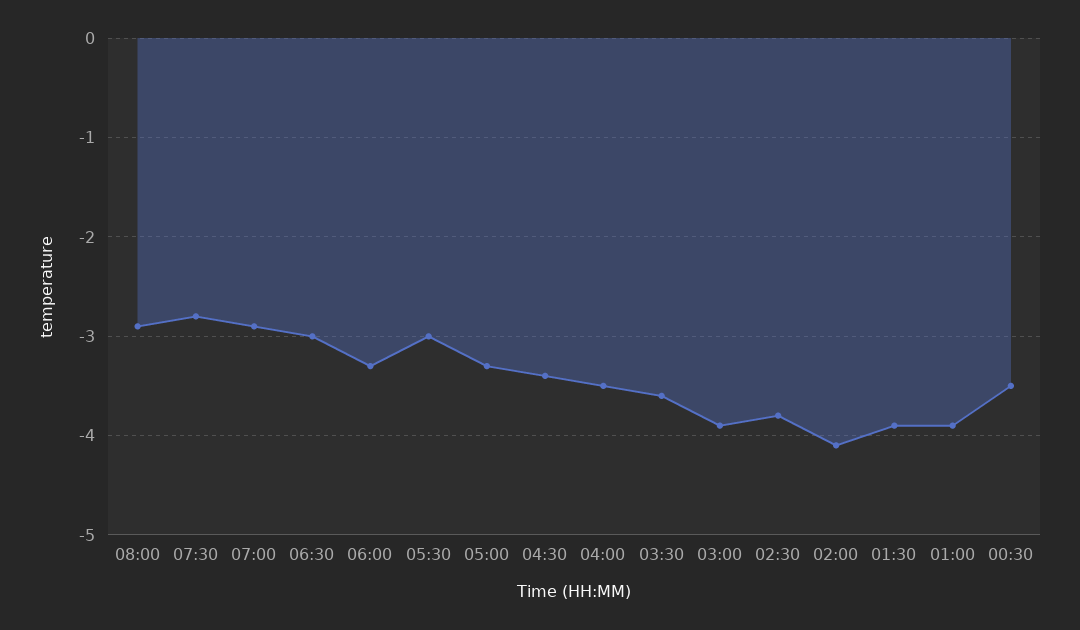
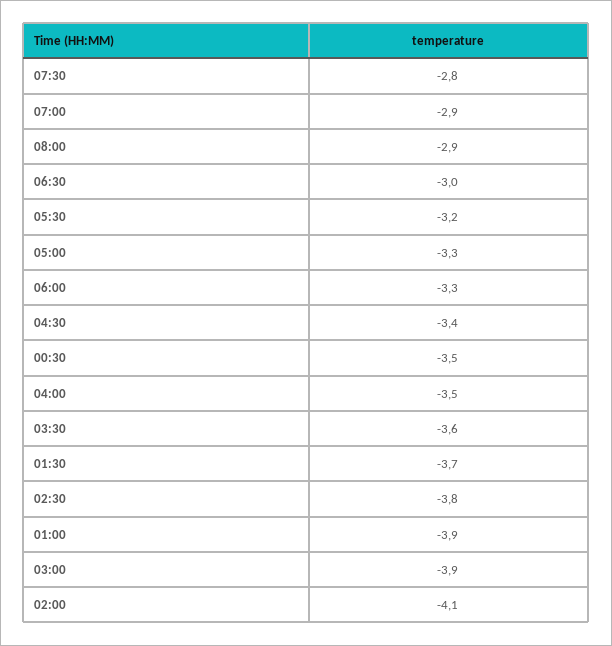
  {
    "08:00": -2.9,
    "07:30": -2.8,
    "07:00": -2.9,
    "06:30": -3,
    "06:00": -3.3,
-   "05:30": -3,
+   "05:30": -3.2,
    "05:00": -3.3,
    "04:30": -3.4,
    "04:00": -3.5,
    "03:30": -3.6,
    "03:00": -3.9,
    "02:30": -3.8,
    "02:00": -4.1,
-   "01:30": -3.9,
+   "01:30": -3.7,
    "01:00": -3.9,
    "00:30": -3.5
  }

